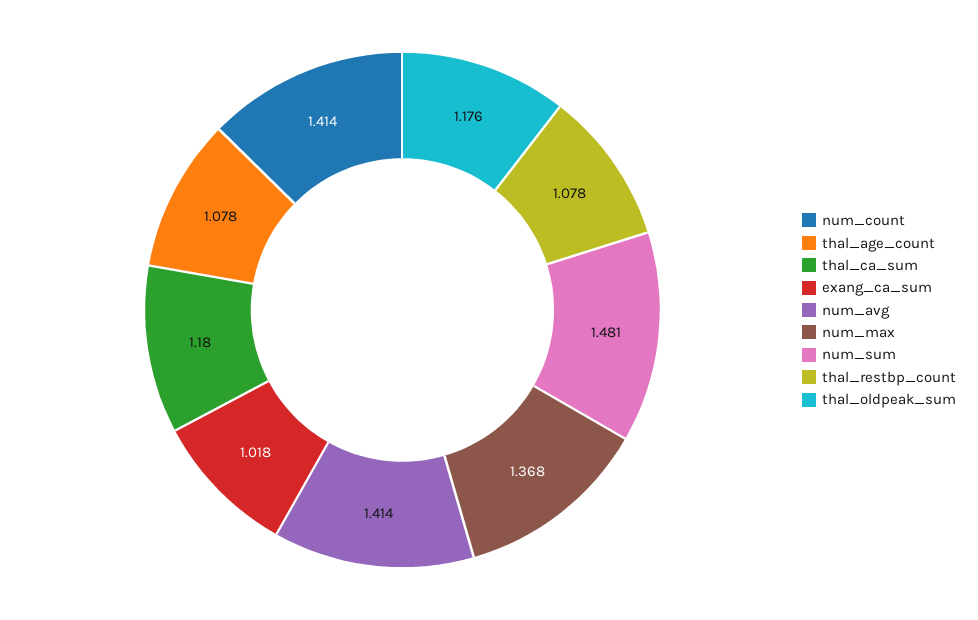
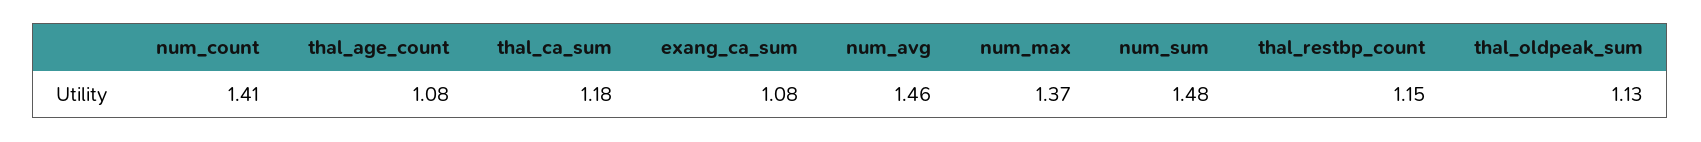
  {
    "num_count": 1.414,
    "thal_age_count": 1.078,
    "thal_ca_sum": 1.18,
-   "exang_ca_sum": 1.018,
+   "exang_ca_sum": 1.08,
-   "num_avg": 1.414,
+   "num_avg": 1.46,
    "num_max": 1.368,
    "num_sum": 1.481,
-   "thal_restbp_count": 1.078,
+   "thal_restbp_count": 1.15,
-   "thal_oldpeak_sum": 1.176
+   "thal_oldpeak_sum": 1.13
  }

